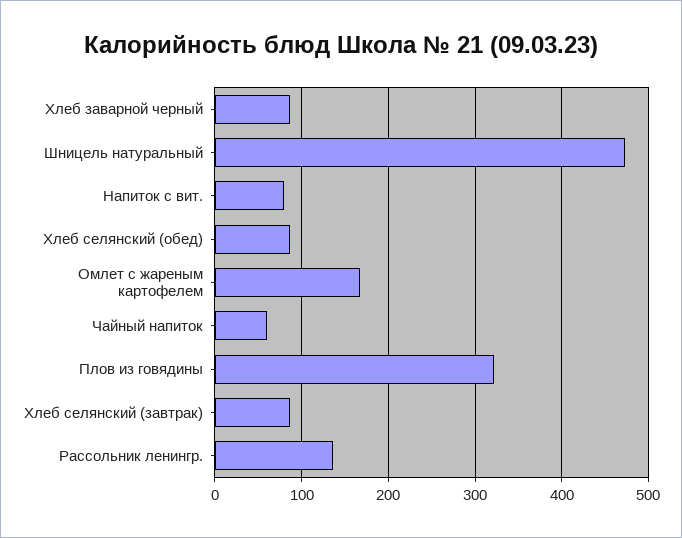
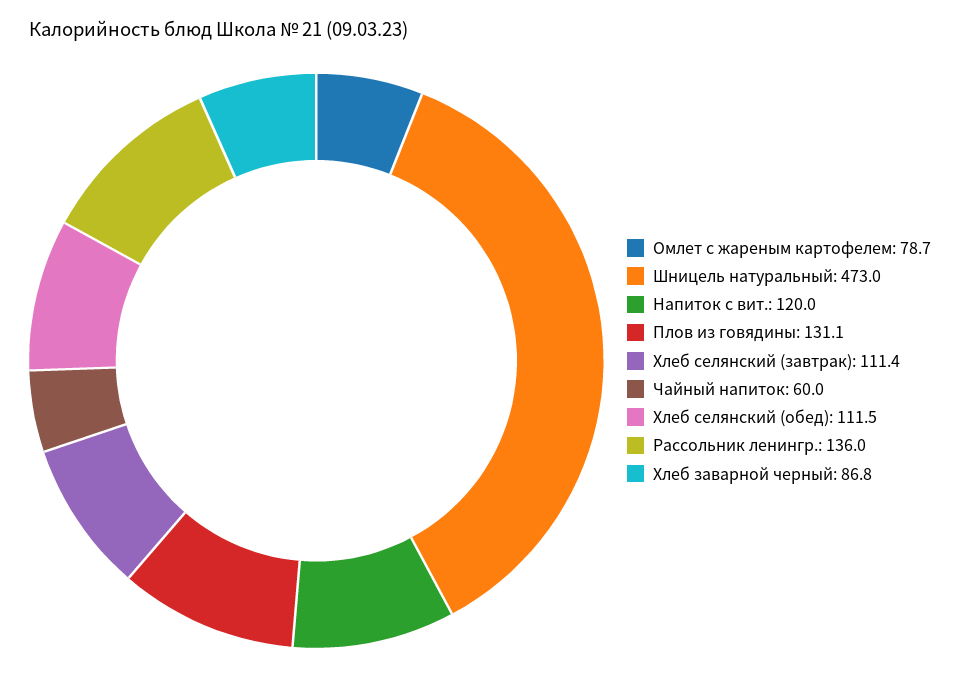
  {
    "Хлеб заварной черный": 86.8,
    "Шницель натуральный": 473,
-   "Напиток с вит.": 80,
+   "Напиток с вит.": 120,
-   "Хлеб селянский (обед)": 90,
+   "Хлеб селянский (обед)": 111.5,
-   "Омлет с жареным картофелем": 170,
+   "Омлет с жареным картофелем": 78.7,
    "Чайный напиток": 60,
-   "Плов из говядины": 320,
+   "Плов из говядины": 131.1,
-   "Хлеб селянский (завтрак)": 90,
+   "Хлеб селянский (завтрак)": 111.4,
    "Рассольник ленингр.": 136
  }

